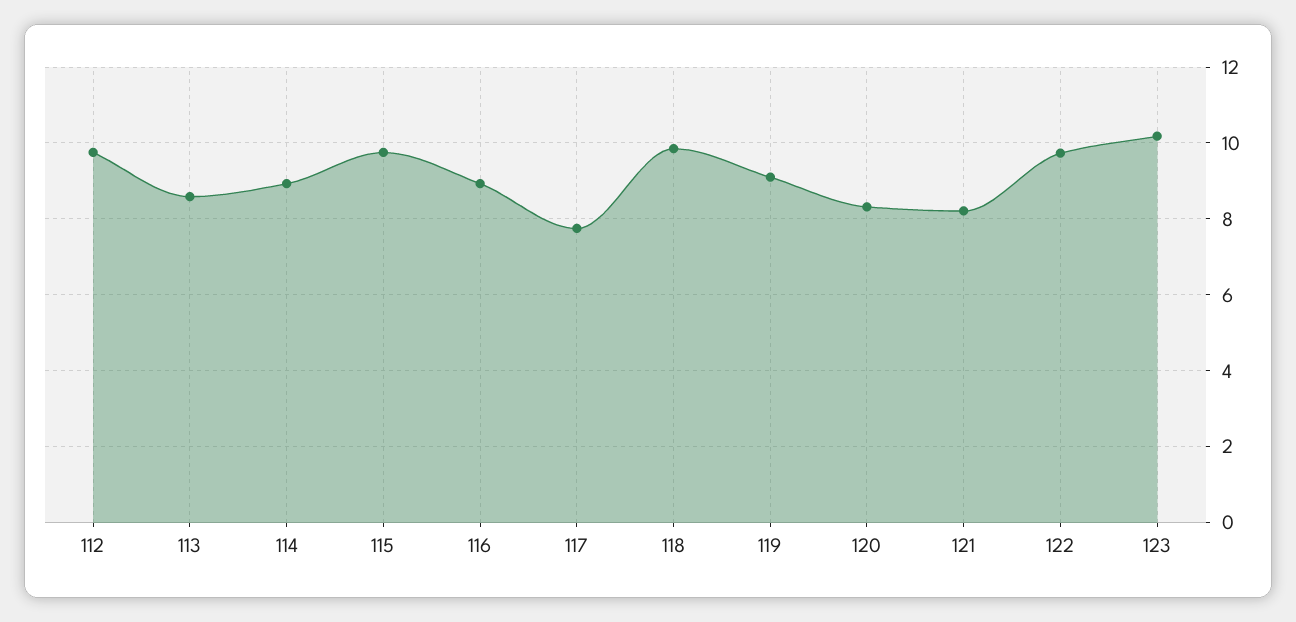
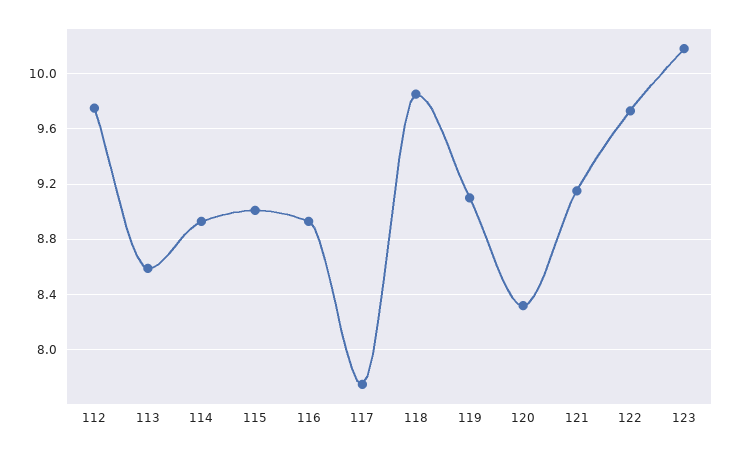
  {
    "112": 9.75,
    "113": 8.6,
    "114": 8.95,
-   "115": 9.8,
+   "115": 9,
    "116": 8.95,
    "117": 7.75,
    "118": 9.85,
    "119": 9.1,
    "120": 8.3,
-   "121": 8.2,
+   "121": 9.15,
    "122": 9.75,
    "123": 10.2
  }

